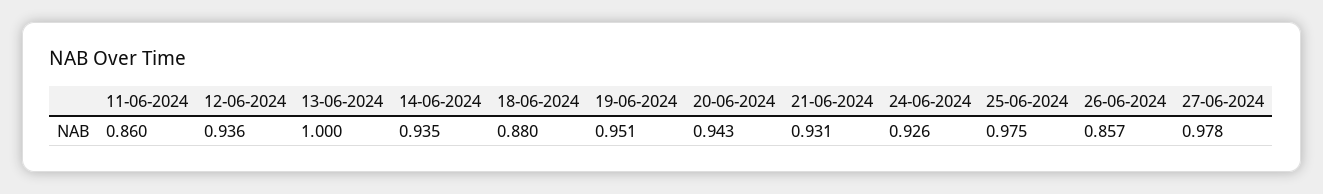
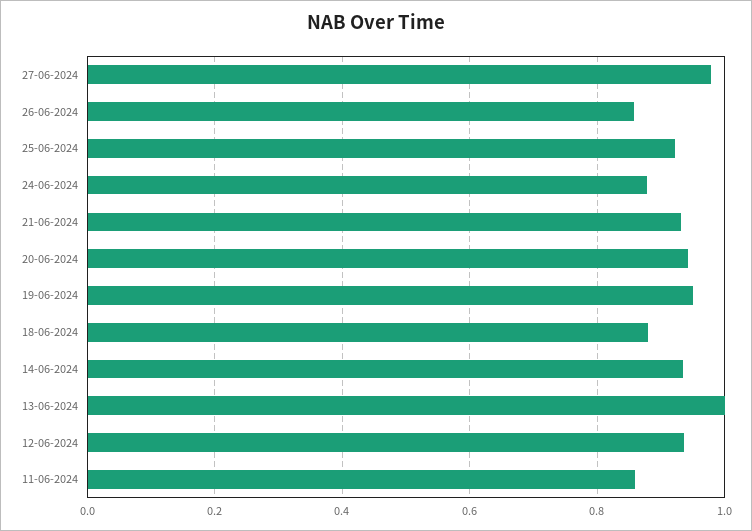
  {
    "11-06-2024": 0.86,
    "12-06-2024": 0.936,
    "13-06-2024": 1,
    "14-06-2024": 0.935,
    "18-06-2024": 0.88,
    "19-06-2024": 0.951,
    "20-06-2024": 0.943,
    "21-06-2024": 0.931,
-   "24-06-2024": 0.926,
+   "24-06-2024": 0.88,
-   "25-06-2024": 0.975,
+   "25-06-2024": 0.92,
    "26-06-2024": 0.857,
    "27-06-2024": 0.978
  }

